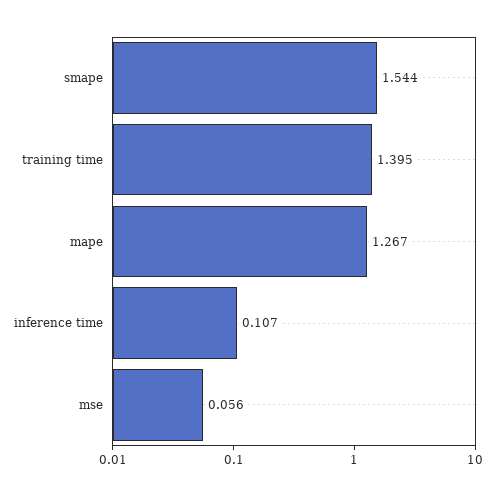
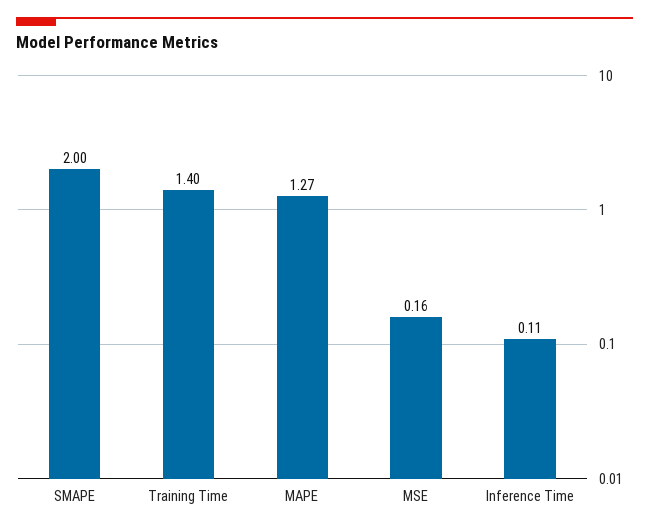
  {
-   "smape": 1.544,
+   "smape": 2,
    "training time": 1.395,
    "mape": 1.267,
    "inference time": 0.107,
-   "mse": 0.056
+   "mse": 0.16
  }

